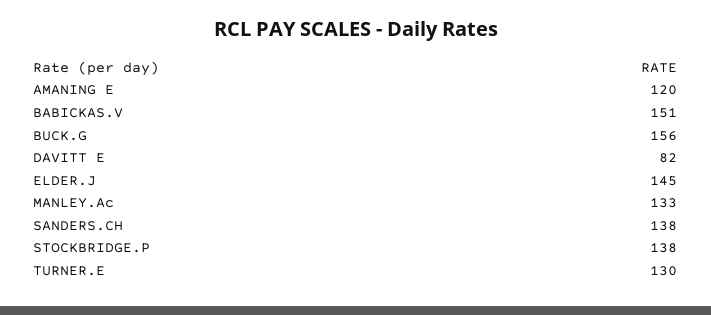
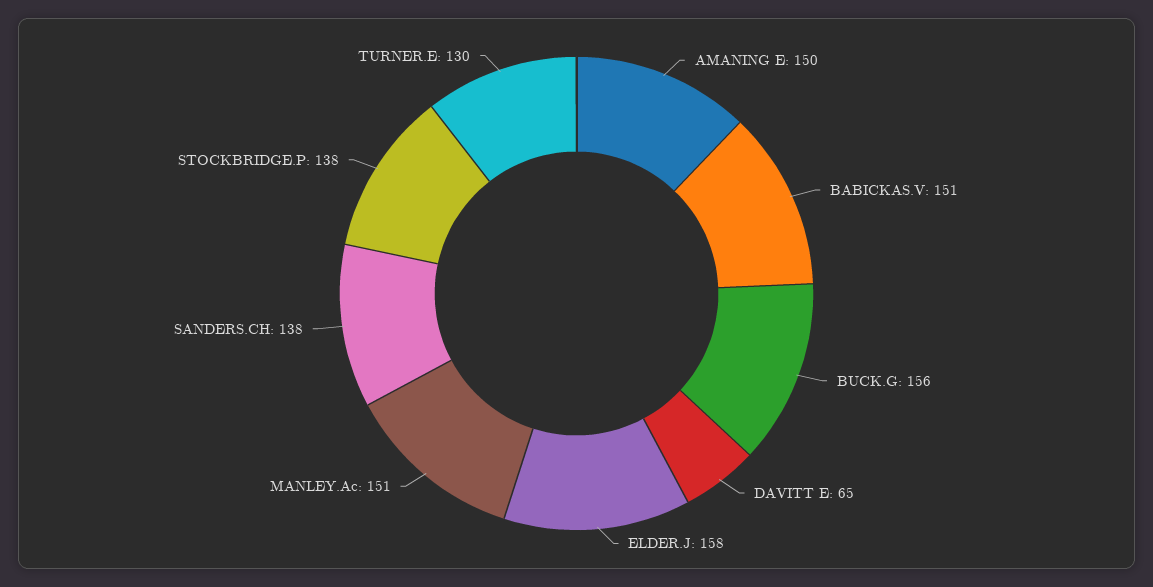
  {
-   "AMANING E": 120,
+   "AMANING E": 150,
    "BABICKAS.V": 151,
    "BUCK.G": 156,
-   "DAVITT E": 82,
+   "DAVITT E": 65,
-   "ELDER.J": 145,
+   "ELDER.J": 158,
-   "MANLEY.Ac": 133,
+   "MANLEY.Ac": 151,
    "SANDERS.CH": 138,
    "STOCKBRIDGE.P": 138,
    "TURNER.E": 130
  }

